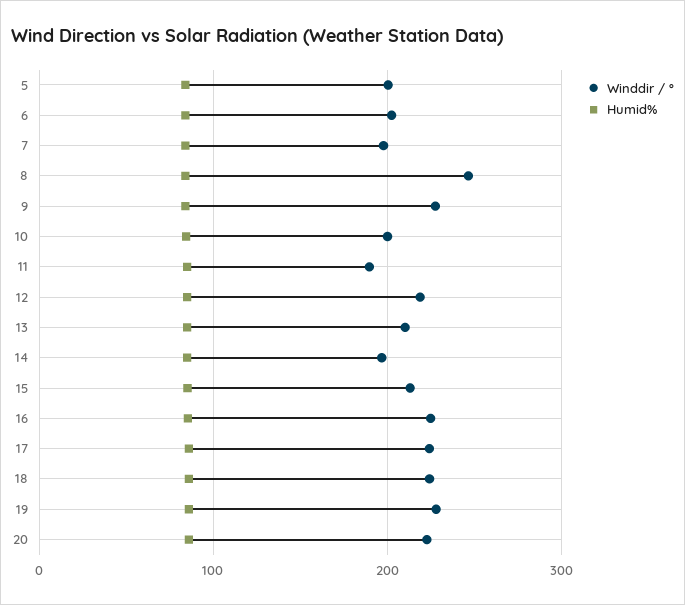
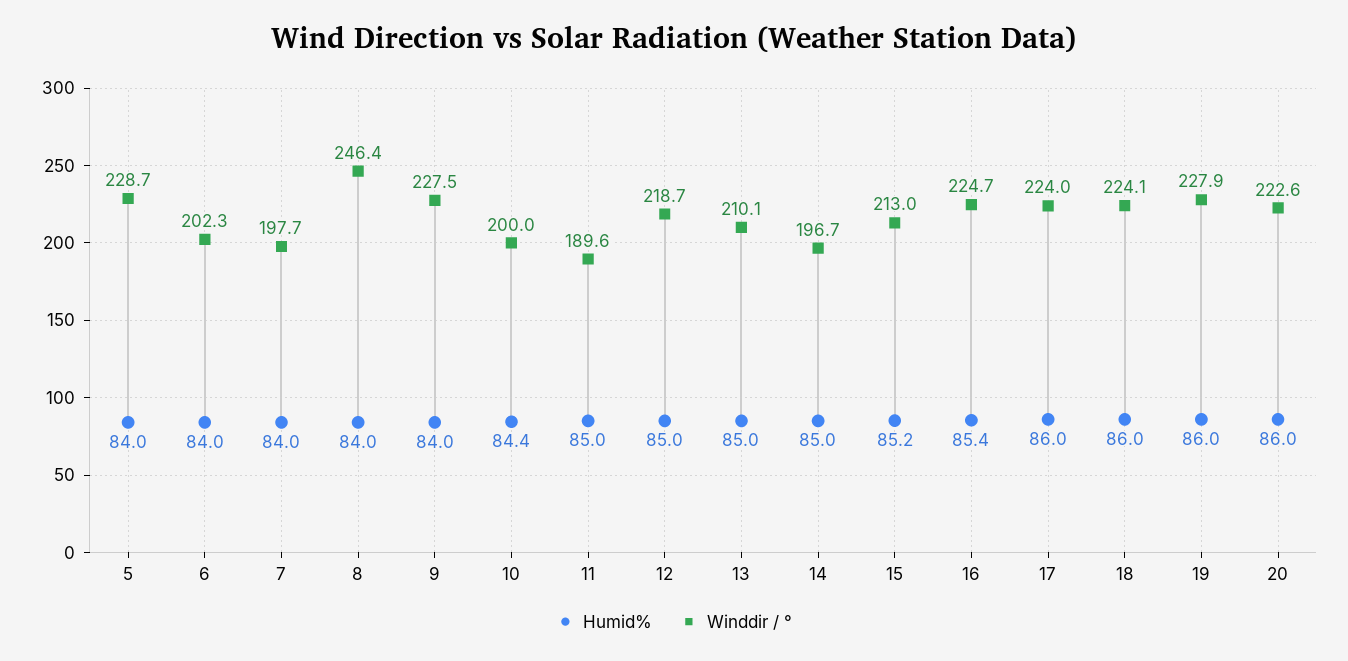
  {
    "Winddir / °": {
-     "5": 200,
+     "5": 228.7,
      "6": 202.3,
      "7": 197.7,
      "8": 246.4,
      "9": 227.5,
      "10": 200,
      "11": 189.6,
      "12": 218.7,
      "13": 210.1,
      "14": 196.7,
      "15": 213,
      "16": 224.7,
      "17": 224,
      "18": 224.1,
      "19": 227.9,
      "20": 222.6
    },
    "Humid%": {
      "5": 84,
      "6": 84,
      "7": 84,
      "8": 84,
      "9": 84,
      "10": 84.4,
      "11": 85,
      "12": 85,
      "13": 85,
      "14": 85,
      "15": 85.2,
      "16": 85.4,
      "17": 86,
      "18": 86,
      "19": 86,
      "20": 86
    }
  }

